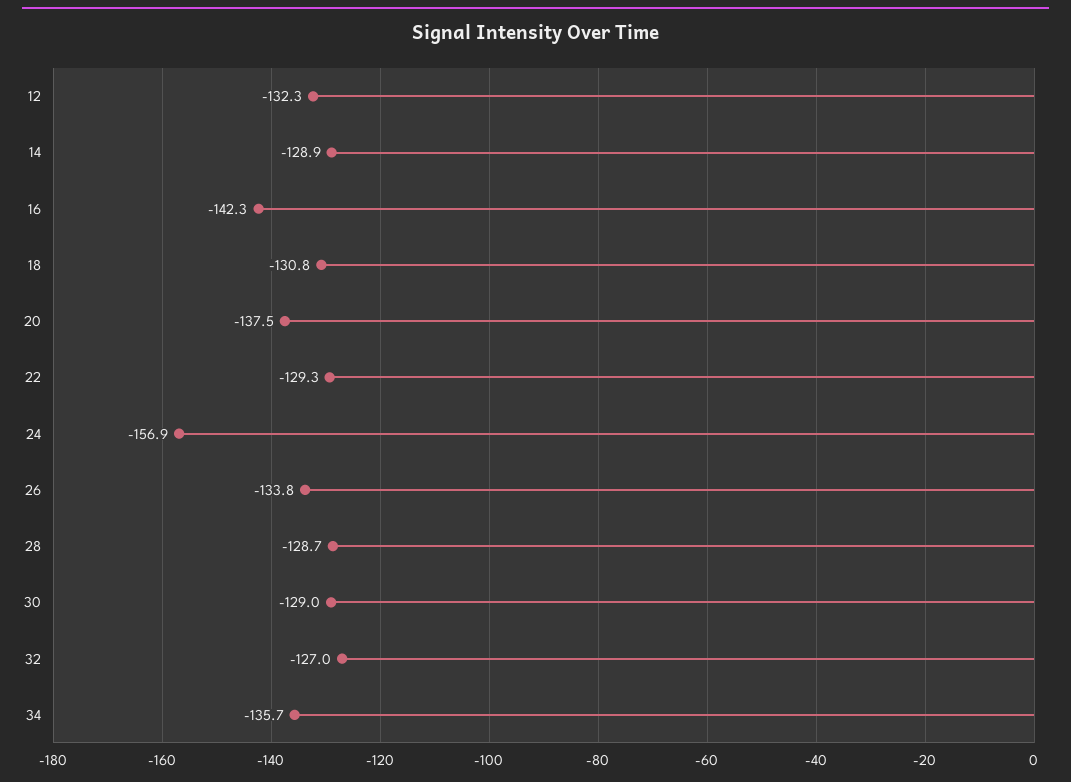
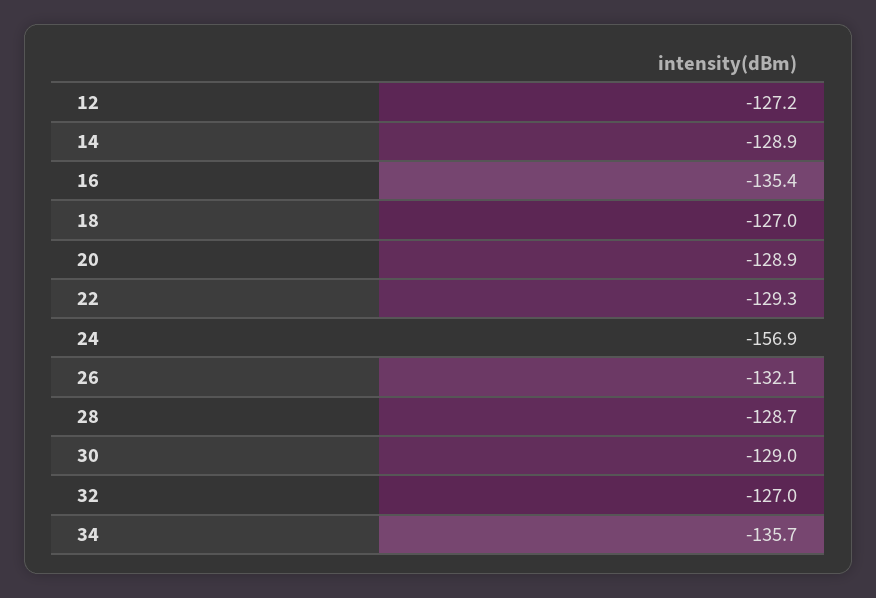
  {
-   "12": -132.3,
+   "12": -127.2,
    "14": -128.9,
-   "16": -142.3,
+   "16": -135.4,
-   "18": -130.8,
+   "18": -127,
-   "20": -137.5,
+   "20": -128.9,
    "22": -129.3,
    "24": -156.9,
-   "26": -133.8,
+   "26": -132.1,
    "28": -128.7,
    "30": -129,
    "32": -127,
    "34": -135.7
  }

